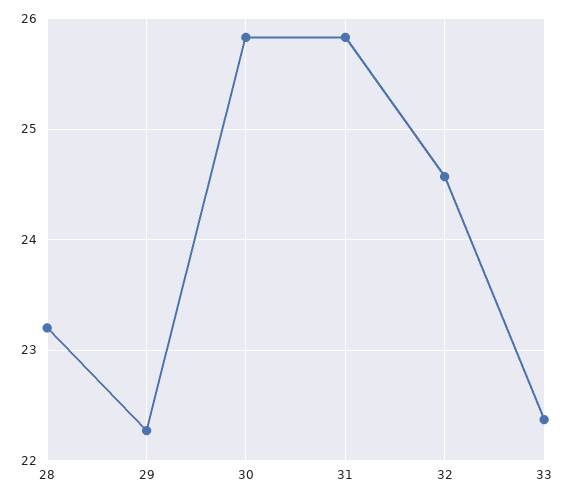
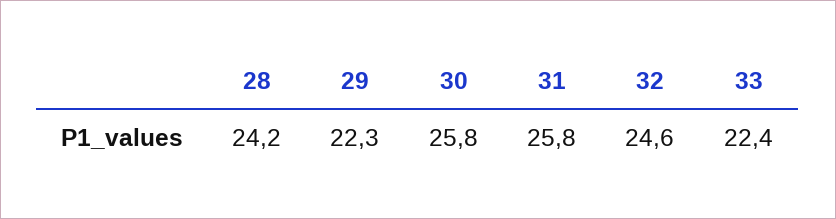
  {
-   "28": 23.2,
+   "28": 24.2,
    "29": 22.3,
    "30": 25.8,
    "31": 25.8,
    "32": 24.6,
    "33": 22.4
  }

